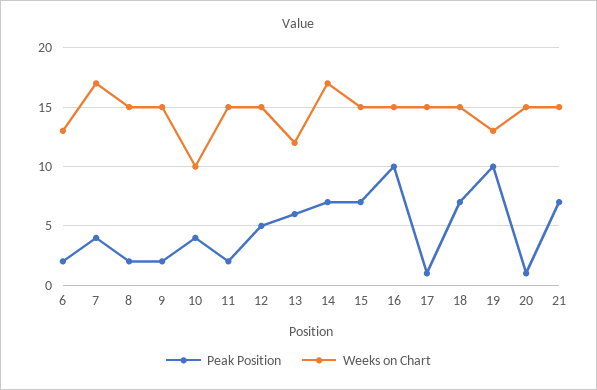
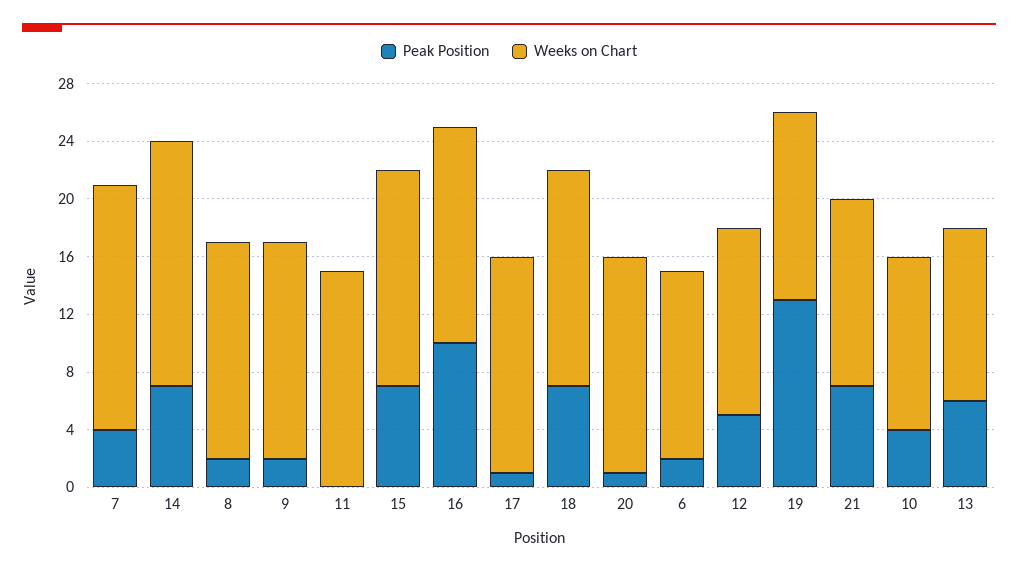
  {
    "Peak Position": {
      "6": 2,
      "7": 4,
      "8": 2,
      "9": 2,
      "10": 4,
-     "11": 2,
+     "11": 0,
      "12": 5,
      "13": 6,
      "14": 7,
      "15": 7,
      "16": 10,
      "17": 1,
      "18": 7,
-     "19": 10,
+     "19": 13,
      "20": 1,
      "21": 7
    },
    "Weeks on Chart": {
      "6": 13,
      "7": 17,
      "8": 15,
      "9": 15,
-     "10": 10,
+     "10": 12,
      "11": 15,
-     "12": 15,
+     "12": 13,
      "13": 12,
      "14": 17,
      "15": 15,
      "16": 15,
      "17": 15,
      "18": 15,
      "19": 13,
      "20": 15,
-     "21": 15
+     "21": 13
    }
  }

